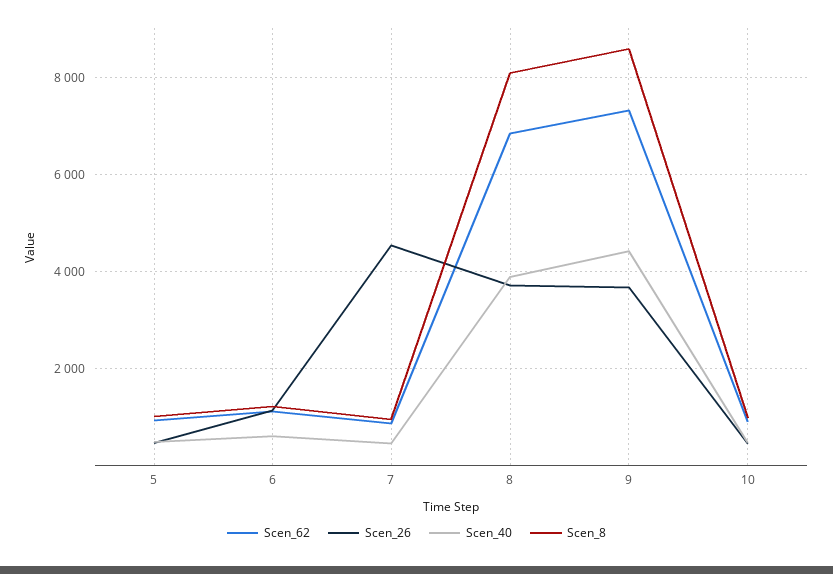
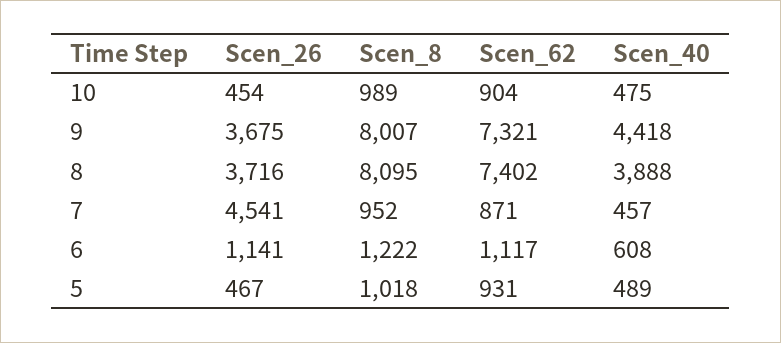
  {
    "Scen_62": {
      "5": 931,
      "6": 1117,
      "7": 871,
-     "8": 6800,
+     "8": 7402,
      "9": 7321,
      "10": 904
    },
    "Scen_26": {
      "5": 467,
      "6": 1141,
      "7": 4541,
      "8": 3716,
      "9": 3675,
      "10": 454
    },
    "Scen_40": {
      "5": 489,
      "6": 608,
      "7": 457,
      "8": 3888,
      "9": 4418,
      "10": 475
    },
    "Scen_8": {
      "5": 1018,
      "6": 1222,
      "7": 952,
      "8": 8095,
-     "9": 8600,
+     "9": 8007,
      "10": 989
    }
  }

